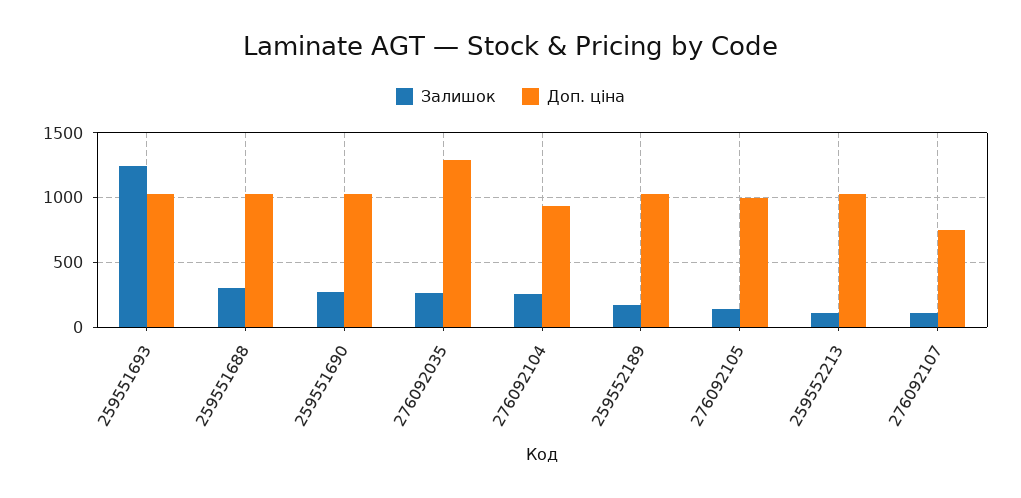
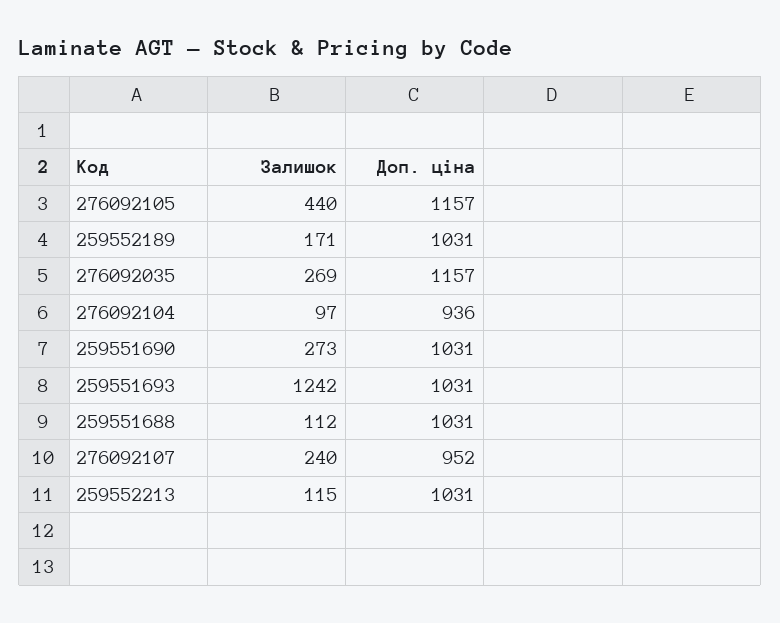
  {
    "Залишок": {
      "259551693": 1242,
-     "259551688": 300,
+     "259551688": 112,
      "259551690": 273,
      "276092035": 269,
-     "276092104": 250,
+     "276092104": 97,
      "259552189": 171,
-     "276092105": 150,
+     "276092105": 440,
      "259552213": 115,
-     "276092107": 100
+     "276092107": 240
    },
    "Доп. ціна": {
      "259551693": 1031,
      "259551688": 1031,
      "259551690": 1031,
-     "276092035": 1300,
+     "276092035": 1157,
      "276092104": 936,
      "259552189": 1031,
-     "276092105": 1000,
+     "276092105": 1157,
      "259552213": 1031,
-     "276092107": 750
+     "276092107": 952
    }
  }

